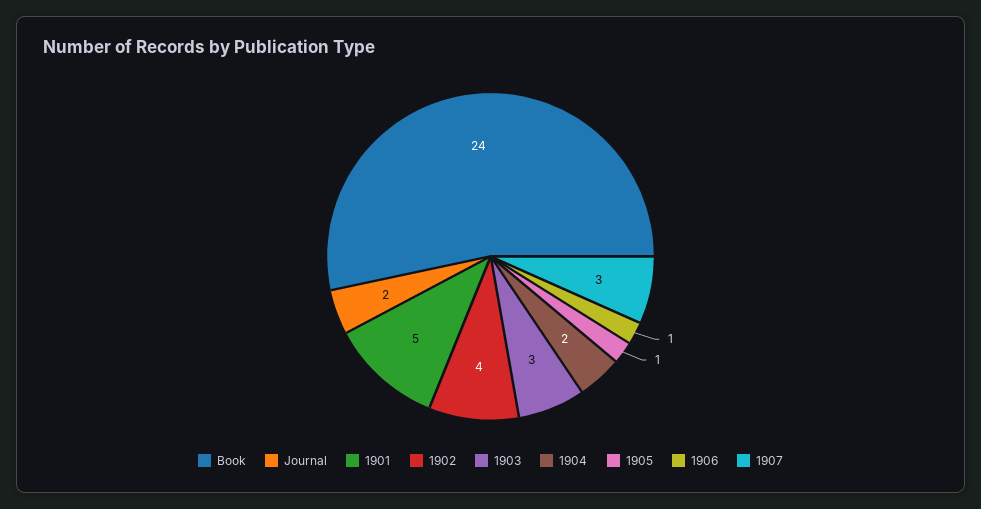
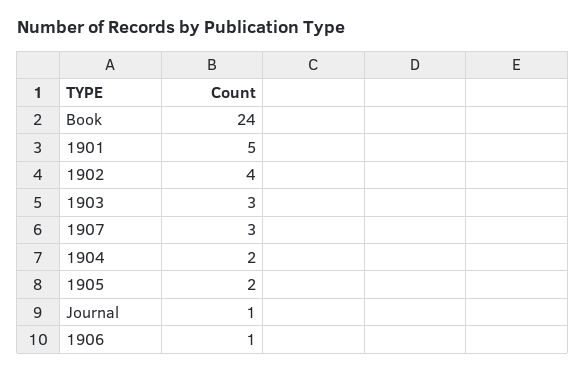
  {
    "Book": 24,
-   "Journal": 2,
+   "Journal": 1,
    "1901": 5,
    "1902": 4,
    "1903": 3,
    "1904": 2,
-   "1905": 1,
+   "1905": 2,
    "1906": 1,
    "1907": 3
  }

